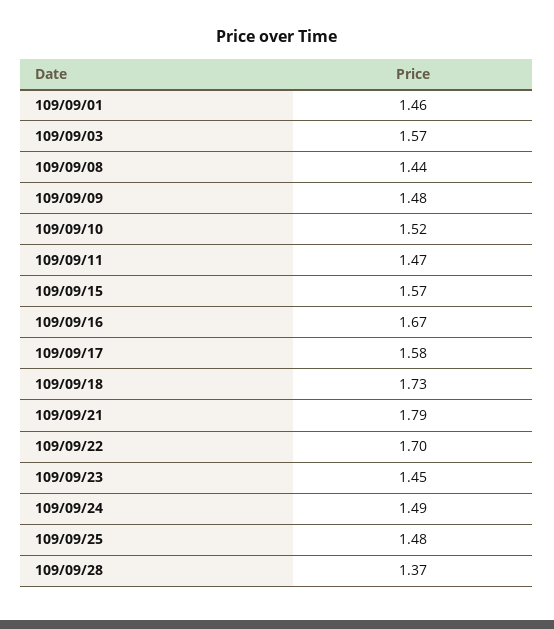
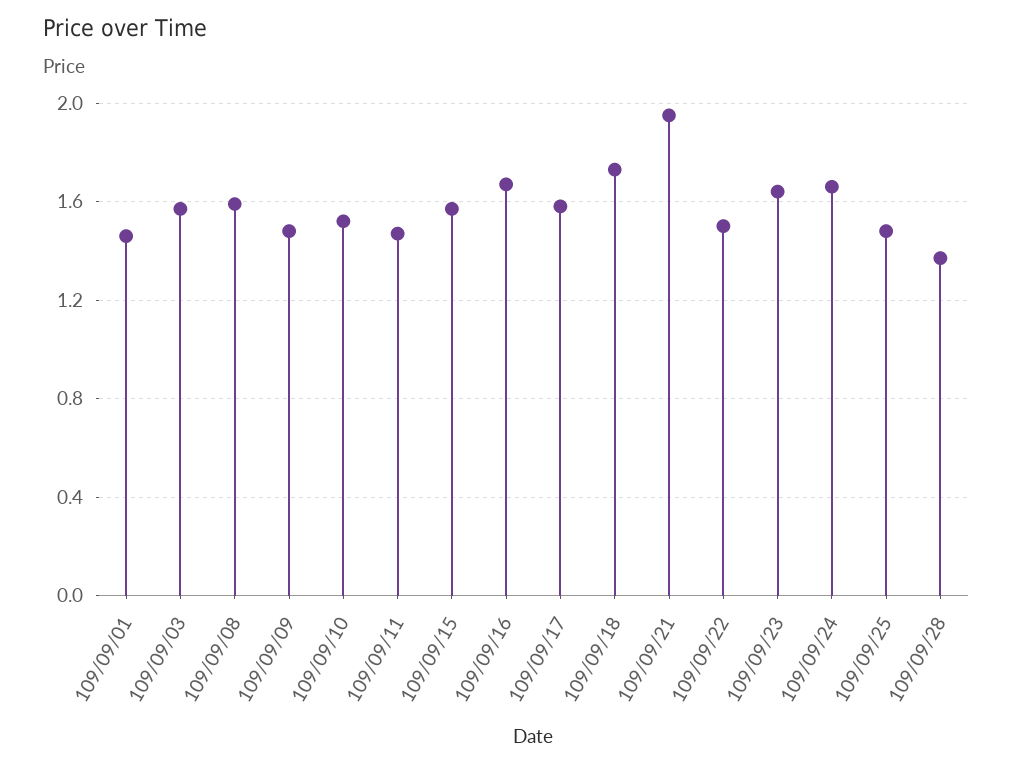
  {
    "109/09/01": 1.46,
    "109/09/03": 1.57,
-   "109/09/08": 1.44,
+   "109/09/08": 1.6,
    "109/09/09": 1.48,
    "109/09/10": 1.52,
    "109/09/11": 1.47,
    "109/09/15": 1.57,
    "109/09/16": 1.67,
    "109/09/17": 1.58,
    "109/09/18": 1.73,
-   "109/09/21": 1.79,
+   "109/09/21": 1.95,
-   "109/09/22": 1.7,
+   "109/09/22": 1.5,
-   "109/09/23": 1.45,
+   "109/09/23": 1.65,
-   "109/09/24": 1.49,
+   "109/09/24": 1.65,
    "109/09/25": 1.48,
    "109/09/28": 1.37
  }

